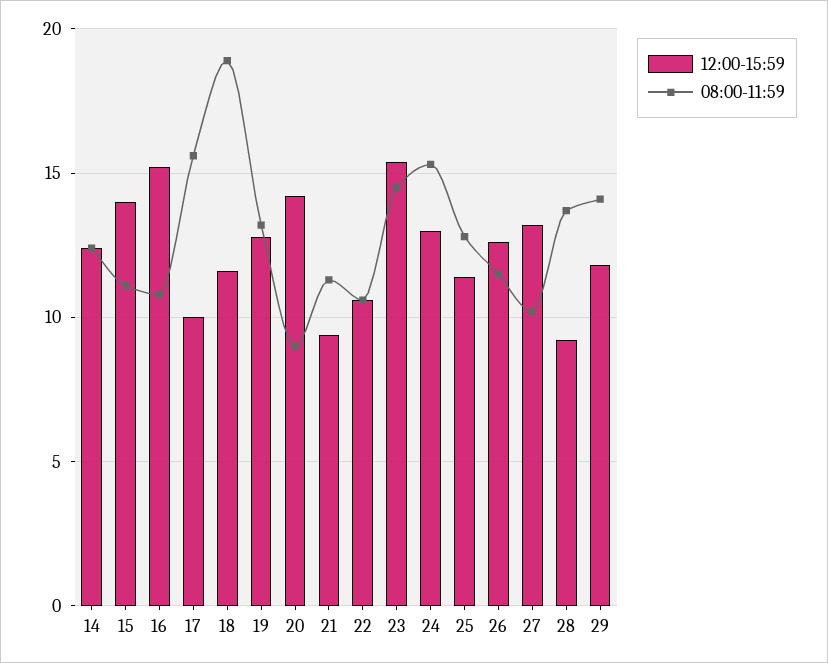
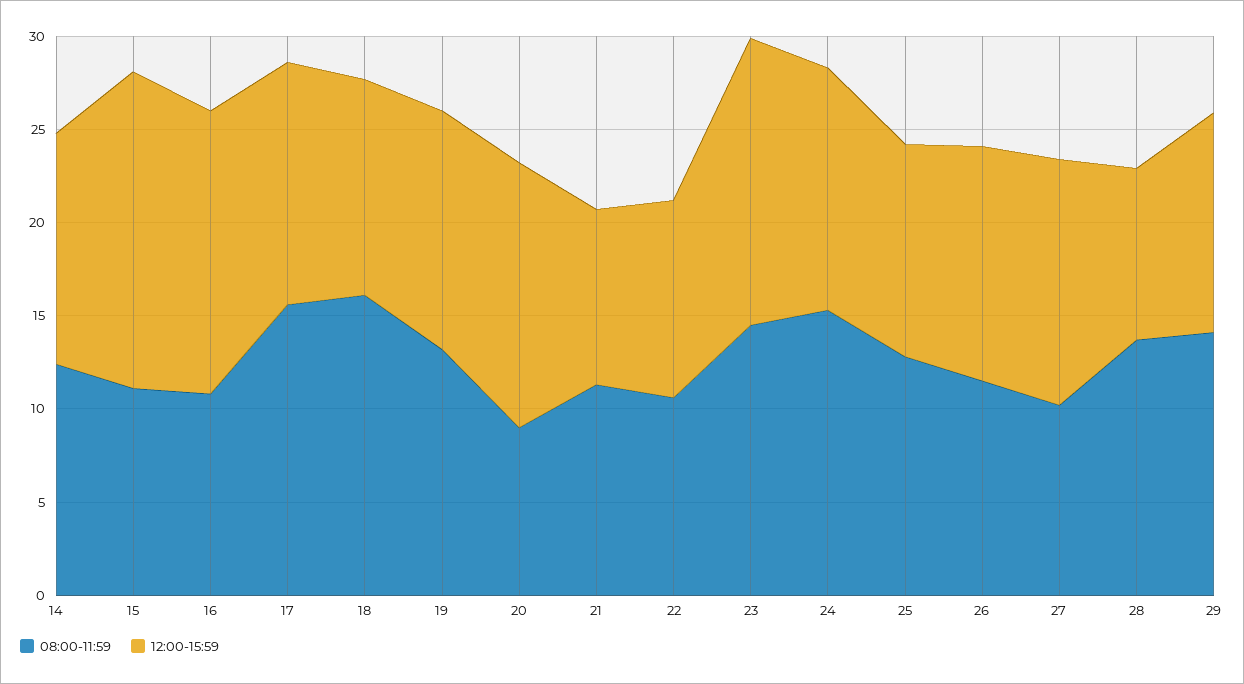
  {
    "12:00-15:59": {
      "14": 12.5,
-     "15": 14,
+     "15": 17,
      "16": 15,
-     "17": 10,
+     "17": 13,
      "18": 11.5,
      "19": 13,
      "20": 14,
      "21": 9.5,
      "22": 10.5,
      "23": 15.5,
      "24": 13,
      "25": 11.5,
      "26": 12.5,
      "27": 13,
      "28": 9,
      "29": 12
    },
    "08:00-11:59": {
      "14": 12.5,
      "15": 11,
      "16": 11,
      "17": 15.5,
-     "18": 19,
+     "18": 16,
      "19": 13,
      "20": 9,
      "21": 11.5,
      "22": 10.5,
      "23": 14.5,
      "24": 15.5,
      "25": 13,
      "26": 11.5,
      "27": 10,
      "28": 13.5,
      "29": 14
    }
  }

